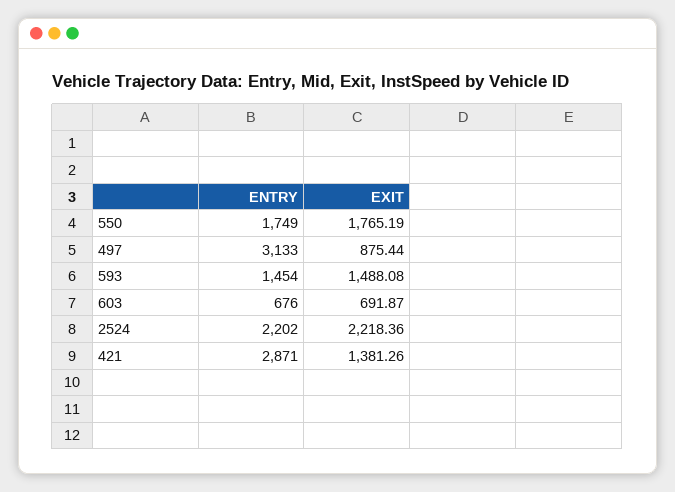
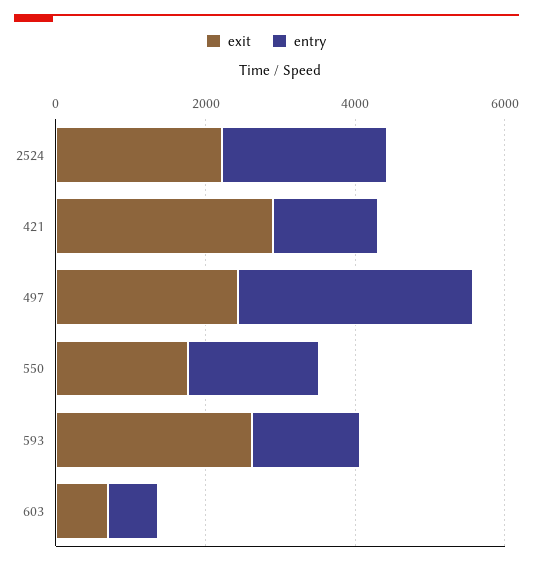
  {
    "ENTRY": {
      "550": 1749,
      "497": 3133,
      "593": 1454,
      "603": 676,
      "2524": 2202,
-     "421": 2871
+     "421": 1500
    },
    "EXIT": {
      "550": 1765.19,
-     "497": 875.44,
+     "497": 2500,
-     "593": 1488.08,
+     "593": 2500,
      "603": 691.87,
      "2524": 2218.36,
-     "421": 1381.26
+     "421": 3000
    }
  }

